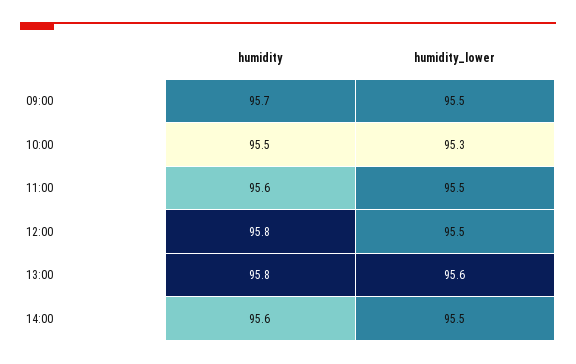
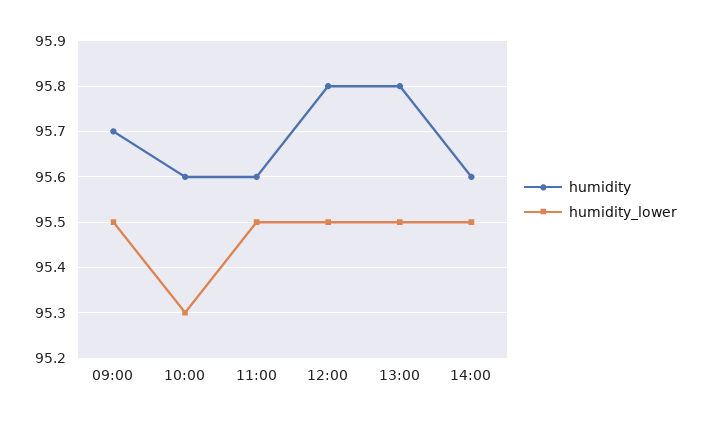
  {
    "humidity": {
      "09:00": 95.7,
-     "10:00": 95.5,
+     "10:00": 95.6,
      "11:00": 95.6,
      "12:00": 95.8,
      "13:00": 95.8,
      "14:00": 95.6
    },
    "humidity_lower": {
      "09:00": 95.5,
      "10:00": 95.3,
      "11:00": 95.5,
      "12:00": 95.5,
-     "13:00": 95.6,
+     "13:00": 95.5,
      "14:00": 95.5
    }
  }

